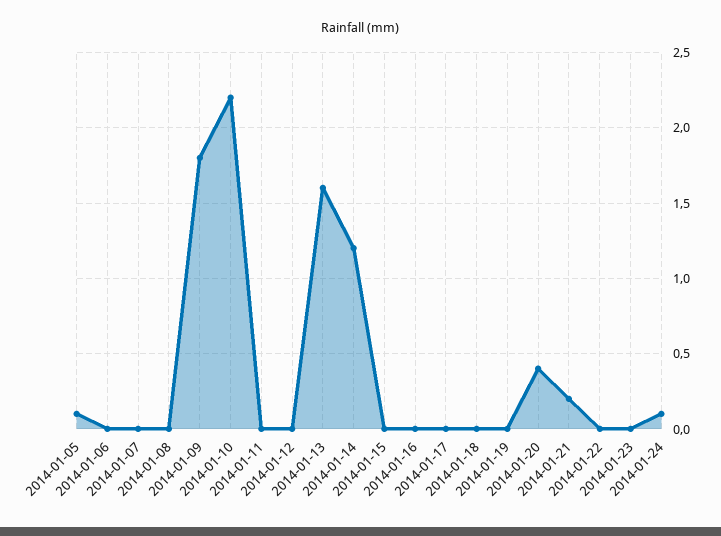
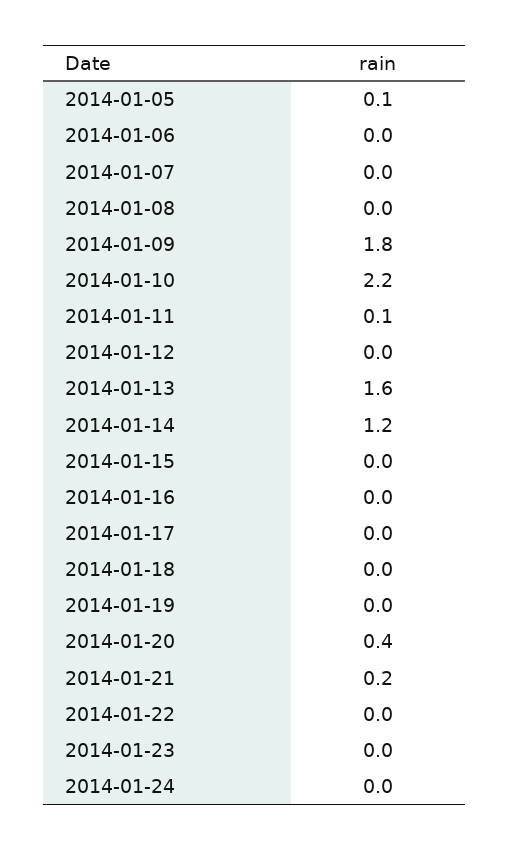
  {
    "2014-01-05": 0.1,
    "2014-01-06": 0,
    "2014-01-07": 0,
    "2014-01-08": 0,
    "2014-01-09": 1.8,
    "2014-01-10": 2.2,
-   "2014-01-11": 0,
+   "2014-01-11": 0.1,
    "2014-01-12": 0,
    "2014-01-13": 1.6,
    "2014-01-14": 1.2,
    "2014-01-15": 0,
    "2014-01-16": 0,
    "2014-01-17": 0,
    "2014-01-18": 0,
    "2014-01-19": 0,
    "2014-01-20": 0.4,
    "2014-01-21": 0.2,
    "2014-01-22": 0,
    "2014-01-23": 0,
-   "2014-01-24": 0.1
+   "2014-01-24": 0
  }

